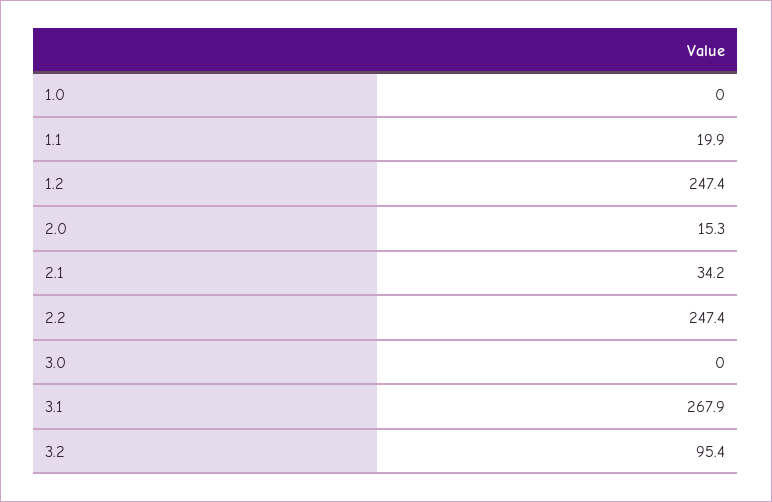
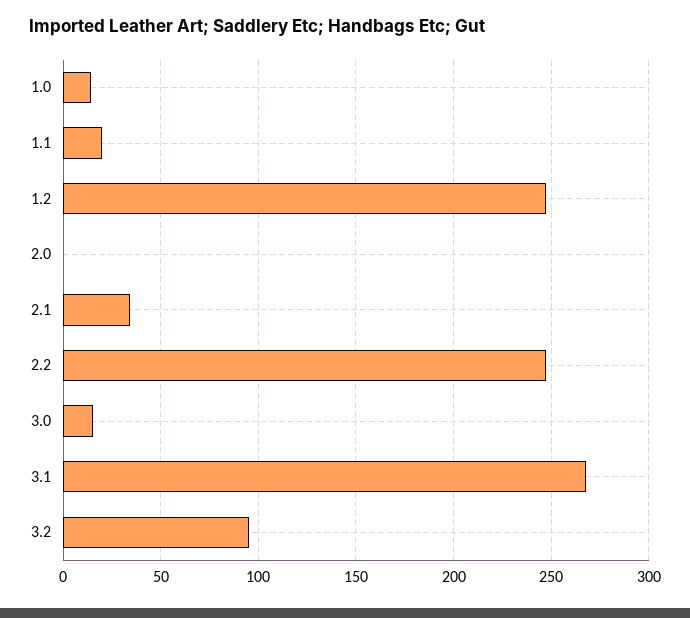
  {
-   "1.0": 0,
+   "1.0": 15,
    "1.1": 19.9,
    "1.2": 247.4,
-   "2.0": 15.3,
+   "2.0": 0,
    "2.1": 34.2,
    "2.2": 247.4,
-   "3.0": 0,
+   "3.0": 15,
    "3.1": 267.9,
    "3.2": 95.4
  }

